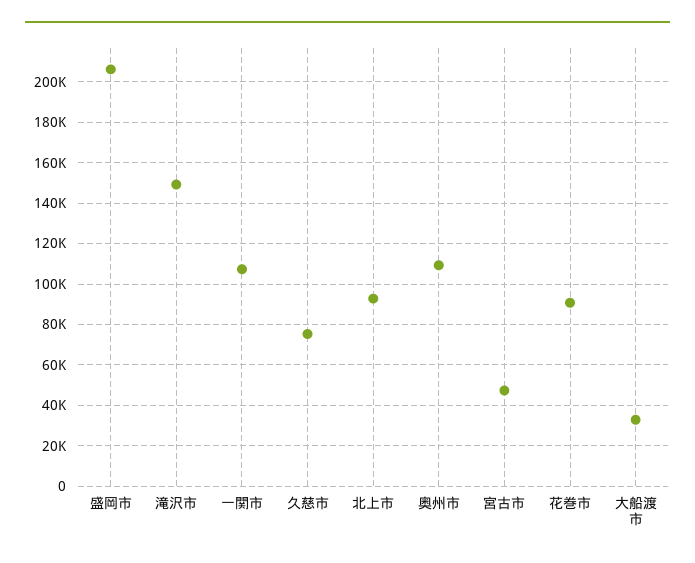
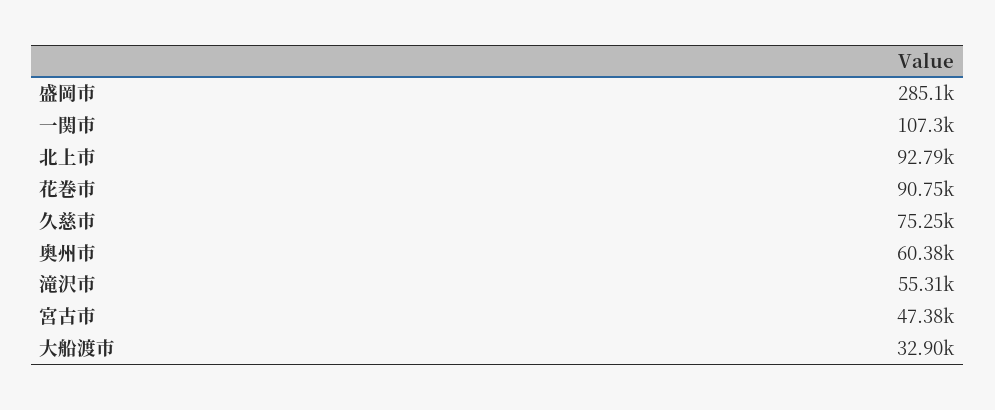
  {
-   "盛岡市": 205000,
+   "盛岡市": 285100,
-   "滝沢市": 150000,
+   "滝沢市": 55310,
    "一関市": 107300,
    "久慈市": 75250,
    "北上市": 92790,
-   "奥州市": 110000,
+   "奥州市": 60380,
    "宮古市": 47380,
    "花巻市": 90750,
    "大船渡市": 32900
  }

